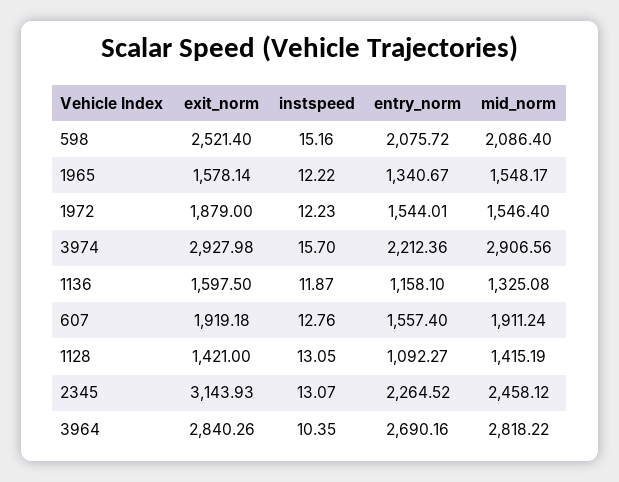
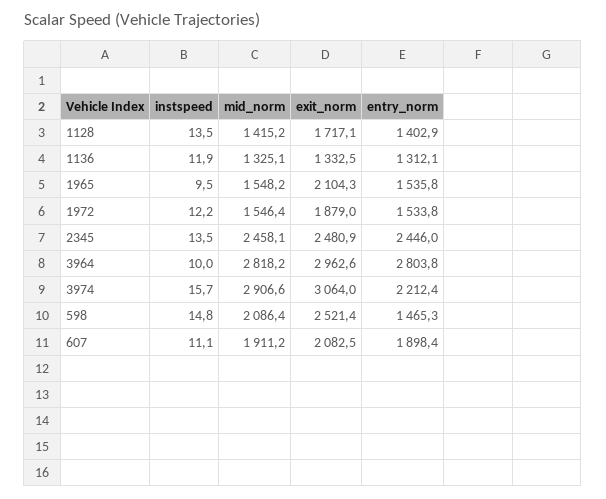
  {
    "exit_norm": {
      "598": 2521.4,
-     "1965": 1578.14,
+     "1965": 2104.3,
      "1972": 1879,
-     "3974": 2927.98,
+     "3974": 3064,
-     "1136": 1597.5,
+     "1136": 1332.5,
-     "607": 1919.18,
+     "607": 2082.5,
-     "1128": 1421,
+     "1128": 1717.1,
-     "2345": 3143.93,
+     "2345": 2480.9,
-     "3964": 2840.26
+     "3964": 2962.6
    },
    "instspeed": {
-     "598": 15.16,
+     "598": 14.8,
-     "1965": 12.22,
+     "1965": 9.5,
      "1972": 12.23,
      "3974": 15.7,
      "1136": 11.87,
-     "607": 12.76,
+     "607": 11.1,
-     "1128": 13.05,
+     "1128": 13.5,
-     "2345": 13.07,
+     "2345": 13.5,
-     "3964": 10.35
+     "3964": 10
    },
    "entry_norm": {
-     "598": 2075.72,
+     "598": 1465.3,
-     "1965": 1340.67,
+     "1965": 1535.8,
-     "1972": 1544.01,
+     "1972": 1533.8,
      "3974": 2212.36,
-     "1136": 1158.1,
+     "1136": 1312.1,
-     "607": 1557.4,
+     "607": 1898.4,
-     "1128": 1092.27,
+     "1128": 1402.9,
-     "2345": 2264.52,
+     "2345": 2446,
-     "3964": 2690.16
+     "3964": 2803.8
    },
    "mid_norm": {
      "598": 2086.4,
      "1965": 1548.17,
      "1972": 1546.4,
      "3974": 2906.56,
      "1136": 1325.08,
      "607": 1911.24,
      "1128": 1415.19,
      "2345": 2458.12,
      "3964": 2818.22
    }
  }

